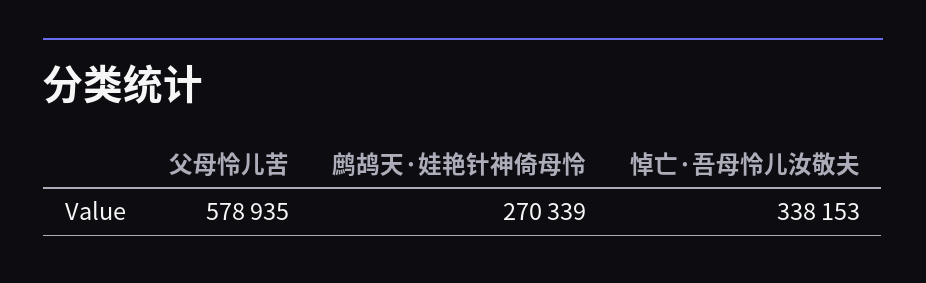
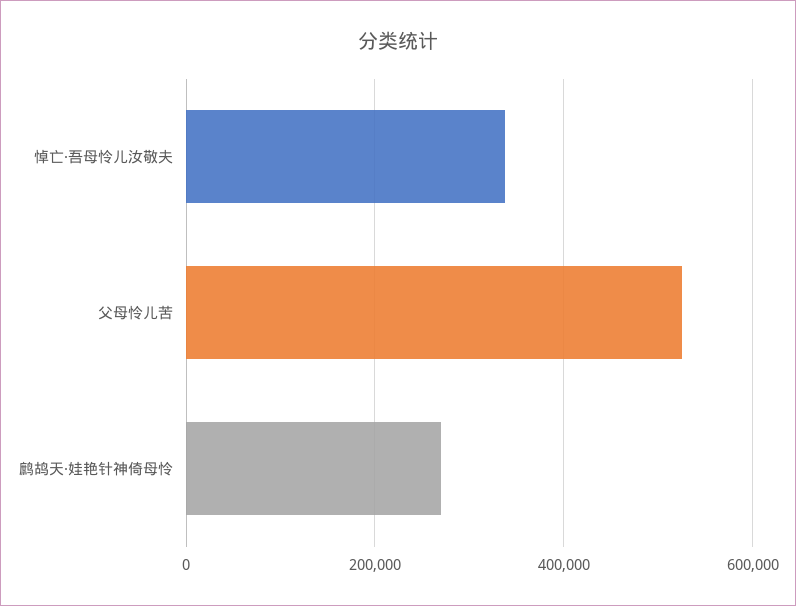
  {
-   "父母怜儿苦": 578935,
+   "父母怜儿苦": 520000,
    "鹧鸪天·娃艳针神倚母怜": 270339,
    "悼亡·吾母怜儿汝敬夫": 338153
  }

